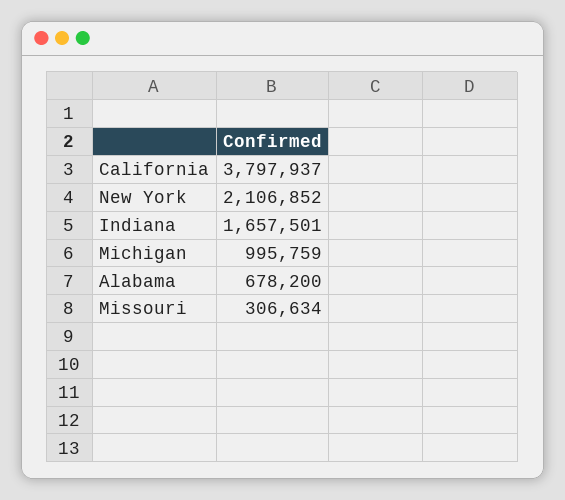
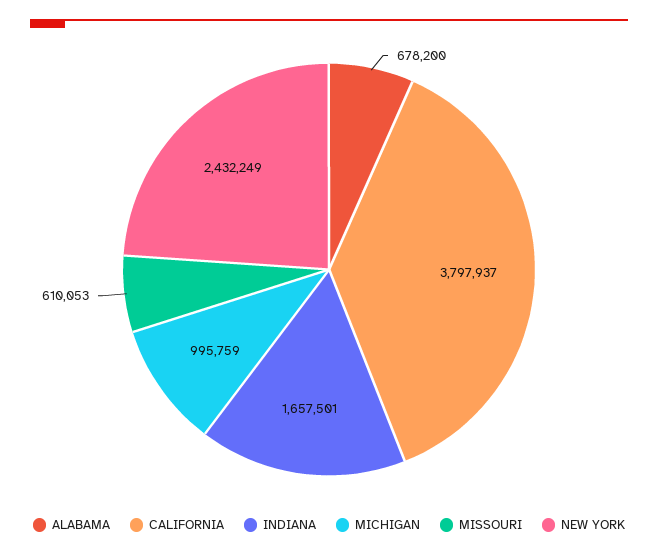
  {
    "California": 3797937,
-   "New York": 2106852,
+   "New York": 2432249,
    "Indiana": 1657501,
    "Michigan": 995759,
    "Alabama": 678200,
-   "Missouri": 306634
+   "Missouri": 610053
  }

